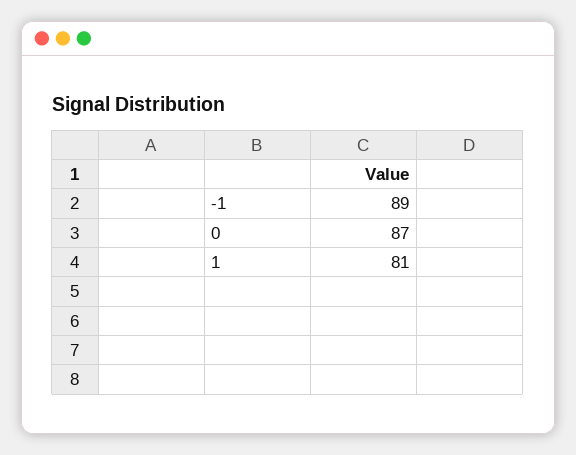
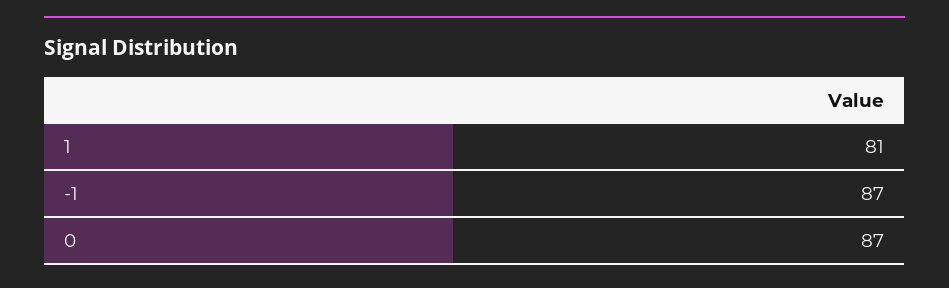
  {
-   "-1": 89,
+   "-1": 87,
    "0": 87,
    "1": 81
  }

